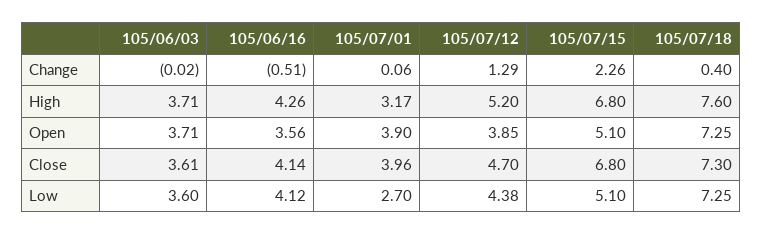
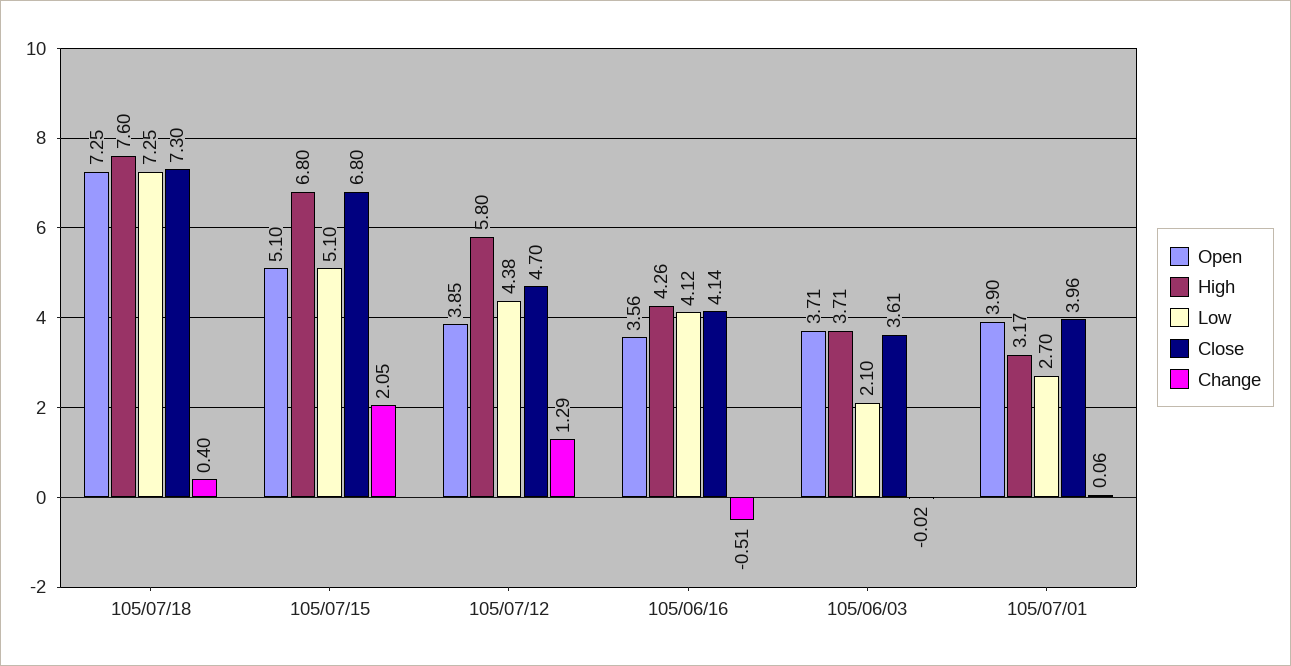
  {
    "Change": {
      "105/06/03": -0.02,
      "105/06/16": -0.51,
      "105/07/01": 0.06,
      "105/07/12": 1.29,
-     "105/07/15": 2.26,
+     "105/07/15": 2.05,
      "105/07/18": 0.4
    },
    "High": {
      "105/06/03": 3.71,
      "105/06/16": 4.26,
      "105/07/01": 3.17,
-     "105/07/12": 5.2,
+     "105/07/12": 5.8,
      "105/07/15": 6.8,
      "105/07/18": 7.6
    },
    "Open": {
      "105/06/03": 3.71,
      "105/06/16": 3.56,
      "105/07/01": 3.9,
      "105/07/12": 3.85,
      "105/07/15": 5.1,
      "105/07/18": 7.25
    },
    "Close": {
      "105/06/03": 3.61,
      "105/06/16": 4.14,
      "105/07/01": 3.96,
      "105/07/12": 4.7,
      "105/07/15": 6.8,
      "105/07/18": 7.3
    },
    "Low": {
-     "105/06/03": 3.6,
+     "105/06/03": 2.1,
      "105/06/16": 4.12,
      "105/07/01": 2.7,
      "105/07/12": 4.38,
      "105/07/15": 5.1,
      "105/07/18": 7.25
    }
  }

